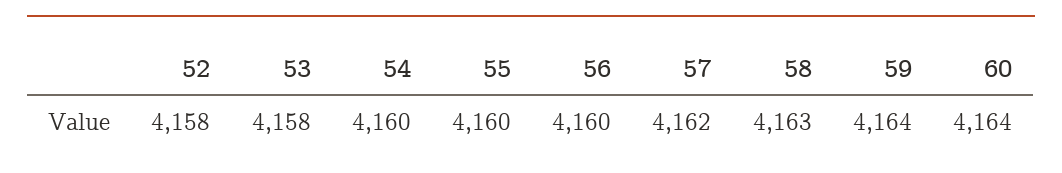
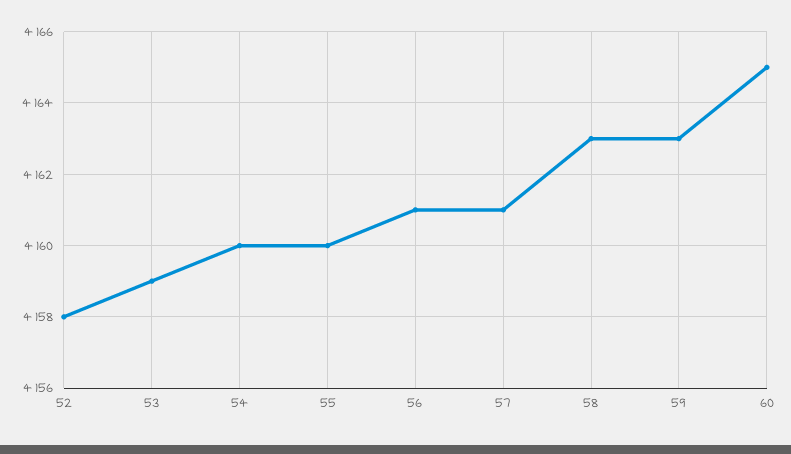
  {
    "52": 4158,
-   "53": 4158,
+   "53": 4159,
    "54": 4160,
    "55": 4160,
-   "56": 4160,
+   "56": 4161,
-   "57": 4162,
+   "57": 4161,
    "58": 4163,
-   "59": 4164,
+   "59": 4163,
-   "60": 4164
+   "60": 4165
  }

